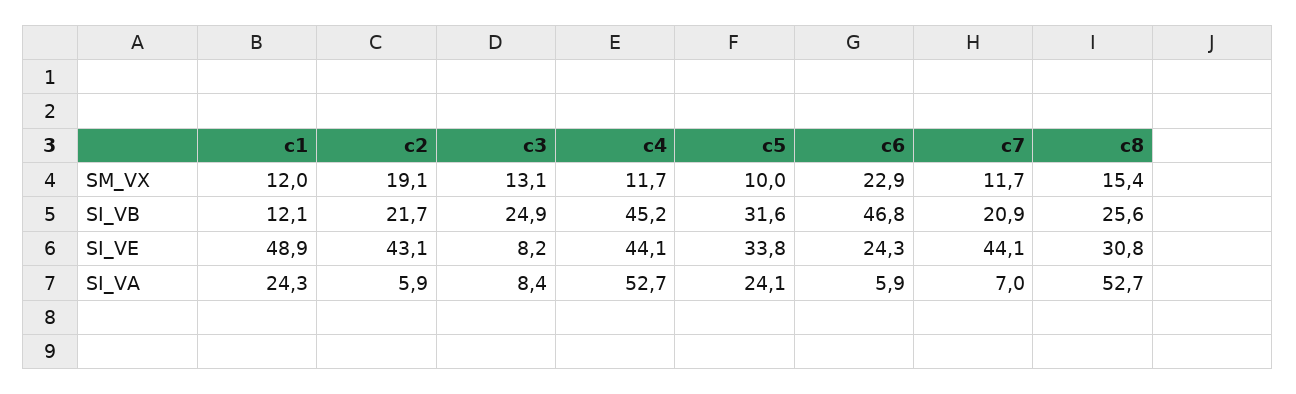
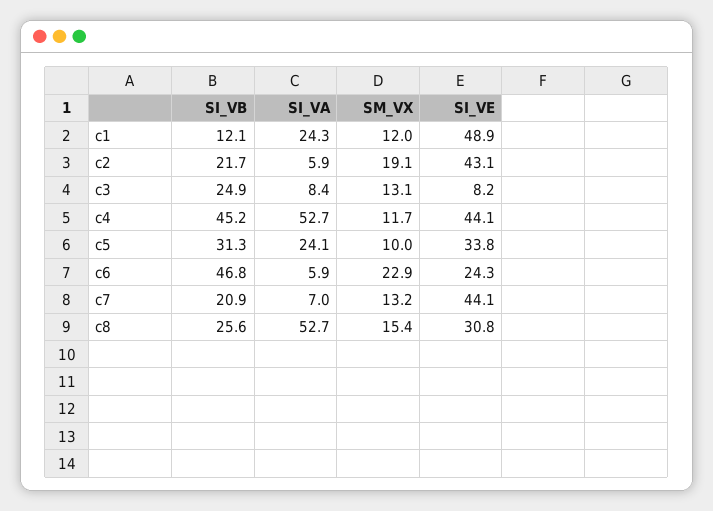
  {
    "c1": {
      "SM_VX": 12,
      "SI_VB": 12.1,
      "SI_VE": 48.9,
      "SI_VA": 24.3
    },
    "c2": {
      "SM_VX": 19.1,
      "SI_VB": 21.7,
      "SI_VE": 43.1,
      "SI_VA": 5.9
    },
    "c3": {
      "SM_VX": 13.1,
      "SI_VB": 24.9,
      "SI_VE": 8.2,
      "SI_VA": 8.4
    },
    "c4": {
      "SM_VX": 11.7,
      "SI_VB": 45.2,
      "SI_VE": 44.1,
      "SI_VA": 52.7
    },
    "c5": {
      "SM_VX": 10,
-     "SI_VB": 31.6,
+     "SI_VB": 31.3,
      "SI_VE": 33.8,
      "SI_VA": 24.1
    },
    "c6": {
      "SM_VX": 22.9,
      "SI_VB": 46.8,
      "SI_VE": 24.3,
      "SI_VA": 5.9
    },
    "c7": {
-     "SM_VX": 11.7,
+     "SM_VX": 13.2,
      "SI_VB": 20.9,
      "SI_VE": 44.1,
      "SI_VA": 7
    },
    "c8": {
      "SM_VX": 15.4,
      "SI_VB": 25.6,
      "SI_VE": 30.8,
      "SI_VA": 52.7
    }
  }

